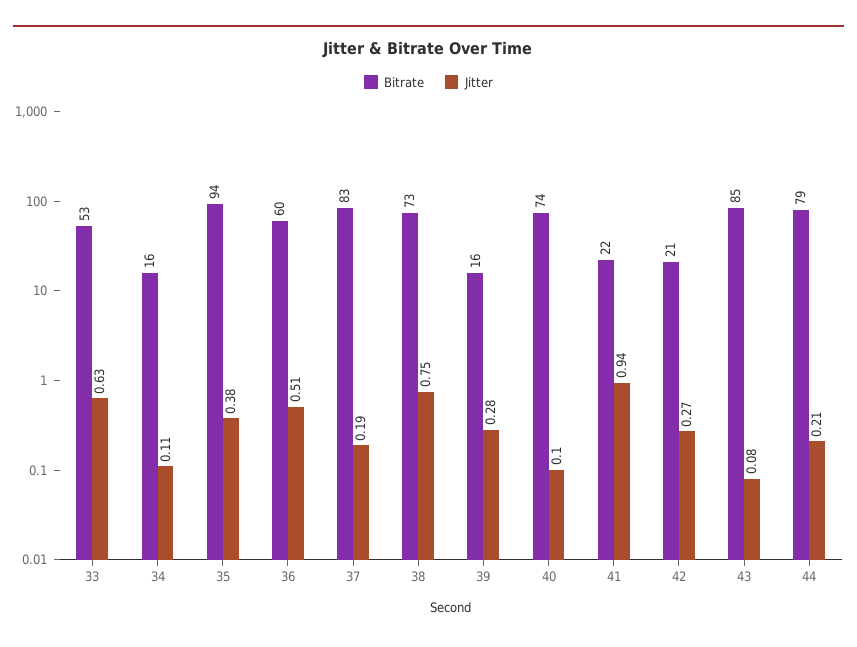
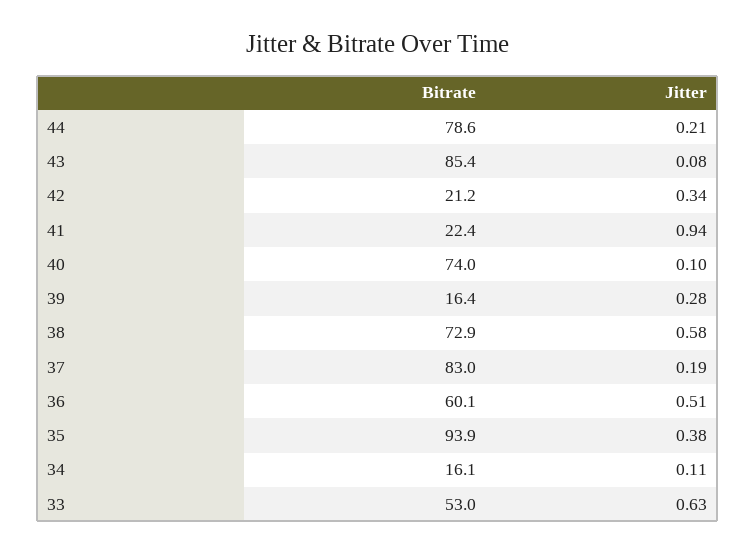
  {
    "Bitrate": {
      "33": 53,
      "34": 16.1,
      "35": 93.9,
      "36": 60.1,
      "37": 83,
      "38": 72.9,
      "39": 16.4,
      "40": 74,
      "41": 22.4,
      "42": 21.2,
      "43": 85.4,
      "44": 78.6
    },
    "Jitter": {
      "33": 0.63,
      "34": 0.11,
      "35": 0.38,
      "36": 0.51,
      "37": 0.19,
-     "38": 0.75,
+     "38": 0.58,
      "39": 0.28,
      "40": 0.1,
      "41": 0.94,
-     "42": 0.27,
+     "42": 0.34,
      "43": 0.08,
      "44": 0.21
    }
  }

